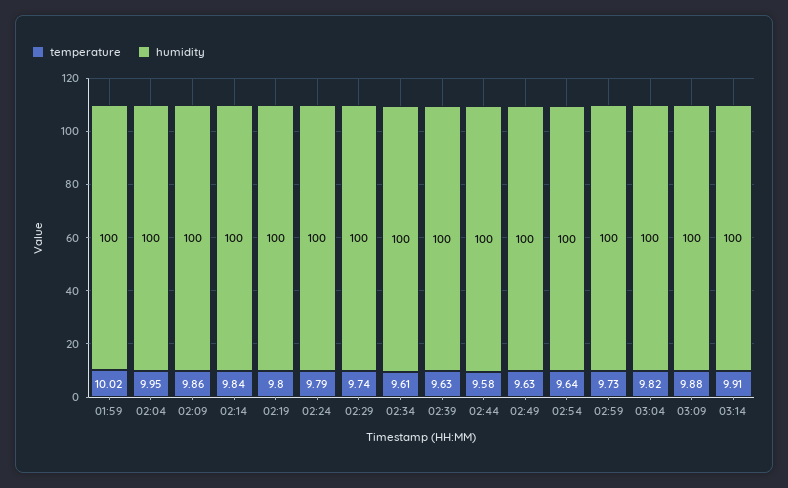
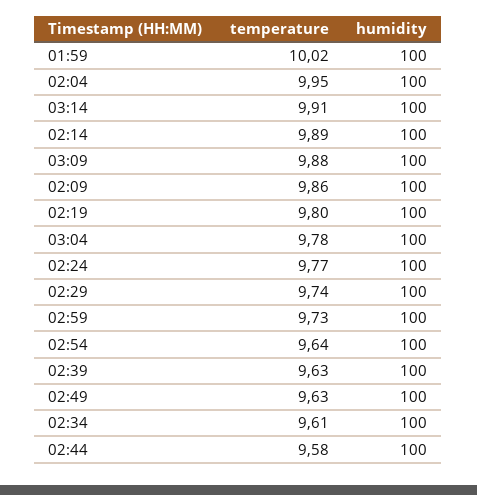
  {
    "temperature": {
      "01:59": 10.02,
      "02:04": 9.95,
      "02:09": 9.86,
-     "02:14": 9.84,
+     "02:14": 9.89,
      "02:19": 9.8,
-     "02:24": 9.79,
+     "02:24": 9.77,
      "02:29": 9.74,
      "02:34": 9.61,
      "02:39": 9.63,
      "02:44": 9.58,
      "02:49": 9.63,
      "02:54": 9.64,
      "02:59": 9.73,
-     "03:04": 9.82,
+     "03:04": 9.78,
      "03:09": 9.88,
      "03:14": 9.91
    },
    "humidity": {
      "01:59": 100,
      "02:04": 100,
      "02:09": 100,
      "02:14": 100,
      "02:19": 100,
      "02:24": 100,
      "02:29": 100,
      "02:34": 100,
      "02:39": 100,
      "02:44": 100,
      "02:49": 100,
      "02:54": 100,
      "02:59": 100,
      "03:04": 100,
      "03:09": 100,
      "03:14": 100
    }
  }

